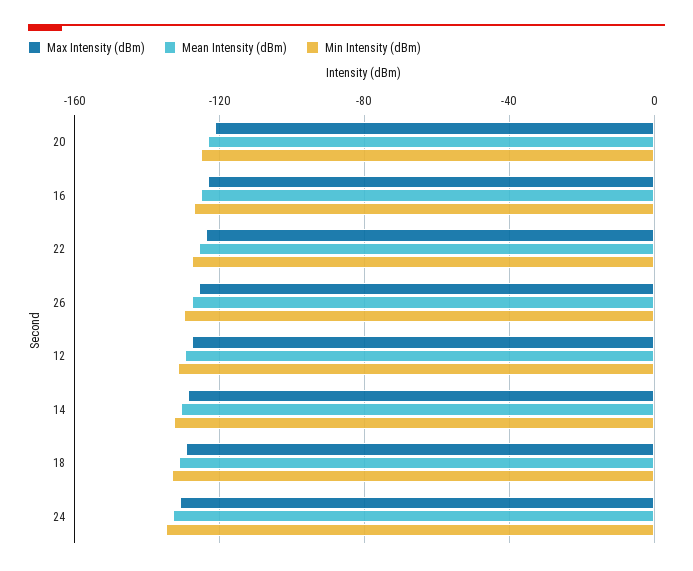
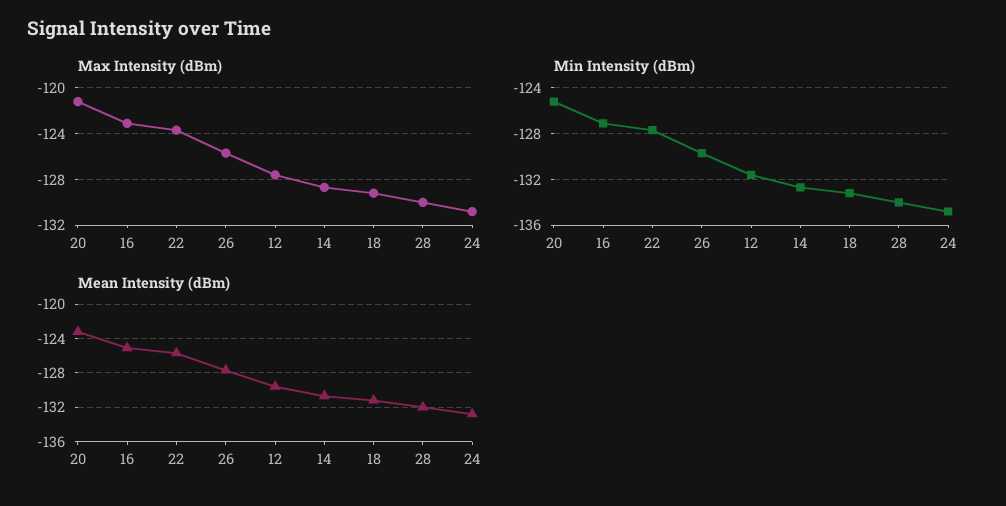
  {
    "Max Intensity (dBm)": {
      "20": -121,
      "16": -123,
      "22": -124,
      "26": -126,
      "12": -128,
      "14": -129,
      "18": -129,
-     "24": -131
+     "24": -131,
+     "28": -130
    },
    "Mean Intensity (dBm)": {
      "20": -123,
      "16": -125,
      "22": -126,
      "26": -128,
      "12": -130,
      "14": -131,
      "18": -131,
-     "24": -133
+     "24": -133,
+     "28": -132
    },
    "Min Intensity (dBm)": {
      "20": -125,
      "16": -127,
      "22": -128,
      "26": -130,
      "12": -132,
      "14": -133,
      "18": -133,
-     "24": -135
+     "24": -135,
+     "28": -134
    }
  }

